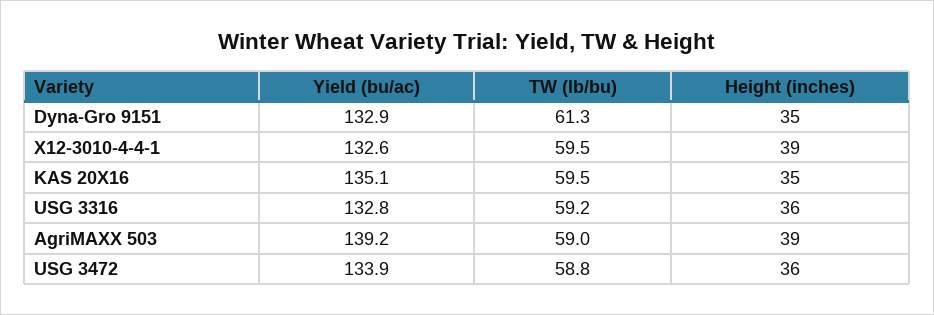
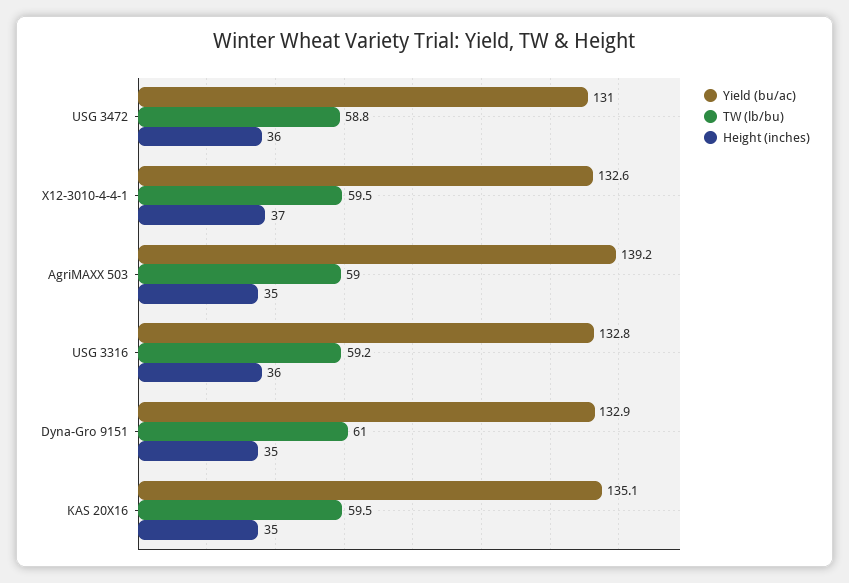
  {
    "Yield (bu/ac)": {
      "Dyna-Gro 9151": 132.9,
      "X12-3010-4-4-1": 132.6,
      "KAS 20X16": 135.1,
      "USG 3316": 132.8,
      "AgriMAXX 503": 139.2,
-     "USG 3472": 133.9
+     "USG 3472": 131
    },
    "TW (lb/bu)": {
-     "Dyna-Gro 9151": 61.3,
+     "Dyna-Gro 9151": 61,
      "X12-3010-4-4-1": 59.5,
      "KAS 20X16": 59.5,
      "USG 3316": 59.2,
      "AgriMAXX 503": 59,
      "USG 3472": 58.8
    },
    "Height (inches)": {
      "Dyna-Gro 9151": 35,
-     "X12-3010-4-4-1": 39,
+     "X12-3010-4-4-1": 37,
      "KAS 20X16": 35,
      "USG 3316": 36,
-     "AgriMAXX 503": 39,
+     "AgriMAXX 503": 35,
      "USG 3472": 36
    }
  }

